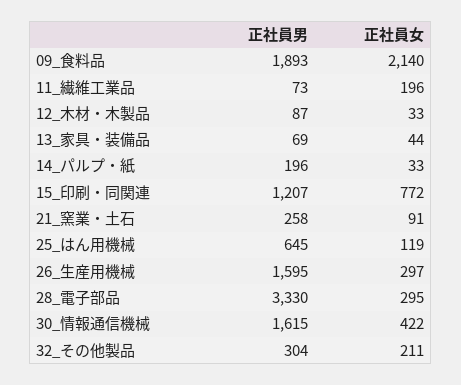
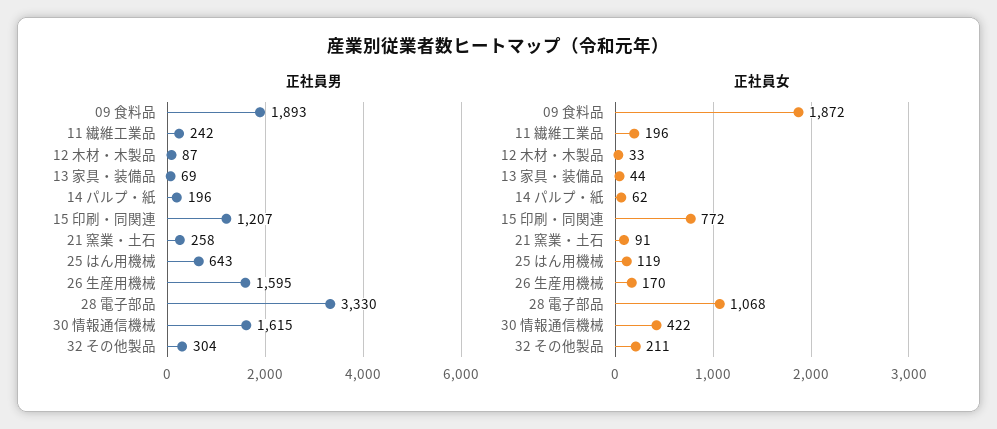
  {
    "正社員男": {
      "09_食料品": 1893,
-     "11_繊維工業品": 73,
+     "11_繊維工業品": 242,
      "12_木材・木製品": 87,
      "13_家具・装備品": 69,
      "14_パルプ・紙": 196,
      "15_印刷・同関連": 1207,
      "21_窯業・土石": 258,
-     "25_はん用機械": 645,
+     "25_はん用機械": 643,
      "26_生産用機械": 1595,
      "28_電子部品": 3330,
      "30_情報通信機械": 1615,
      "32_その他製品": 304
    },
    "正社員女": {
-     "09_食料品": 2140,
+     "09_食料品": 1872,
      "11_繊維工業品": 196,
      "12_木材・木製品": 33,
      "13_家具・装備品": 44,
-     "14_パルプ・紙": 33,
+     "14_パルプ・紙": 62,
      "15_印刷・同関連": 772,
      "21_窯業・土石": 91,
      "25_はん用機械": 119,
-     "26_生産用機械": 297,
+     "26_生産用機械": 170,
-     "28_電子部品": 295,
+     "28_電子部品": 1068,
      "30_情報通信機械": 422,
      "32_その他製品": 211
    }
  }

